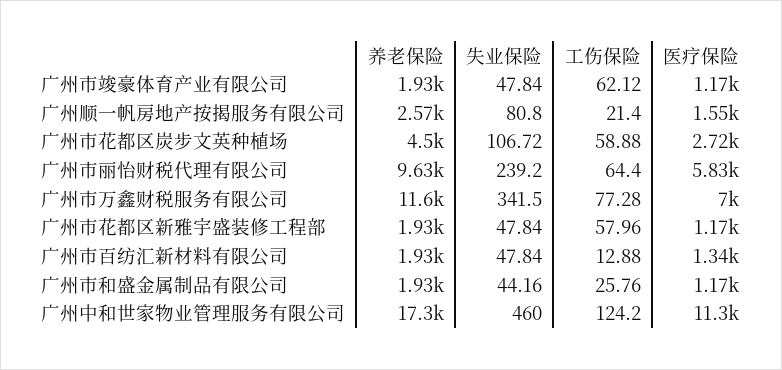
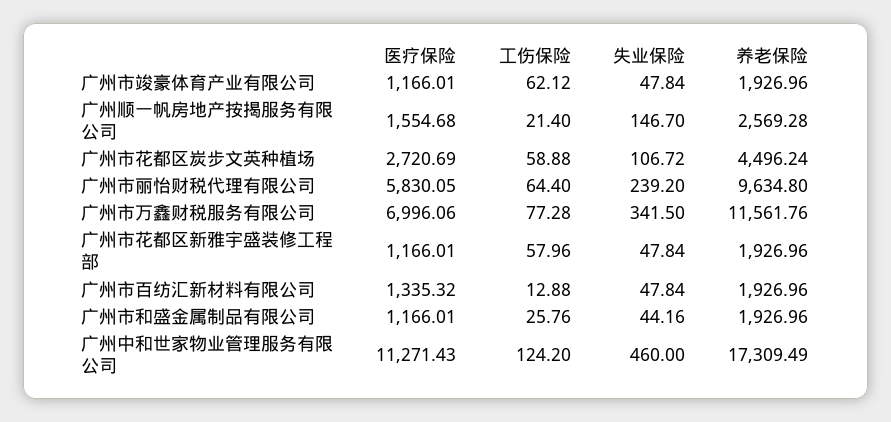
  {
    "养老保险": {
      "广州市竣豪体育产业有限公司": 1926.96,
      "广州顺一帆房地产按揭服务有限公司": 2569.28,
      "广州市花都区炭步文英种植场": 4496.24,
      "广州市丽怡财税代理有限公司": 9634.8,
      "广州市万鑫财税服务有限公司": 11561.76,
      "广州市花都区新雅宇盛装修工程部": 1926.96,
      "广州市百纺汇新材料有限公司": 1926.96,
      "广州市和盛金属制品有限公司": 1926.96,
      "广州中和世家物业管理服务有限公司": 17309.49
    },
    "失业保险": {
      "广州市竣豪体育产业有限公司": 47.84,
-     "广州顺一帆房地产按揭服务有限公司": 80.8,
+     "广州顺一帆房地产按揭服务有限公司": 146.7,
      "广州市花都区炭步文英种植场": 106.72,
      "广州市丽怡财税代理有限公司": 239.2,
      "广州市万鑫财税服务有限公司": 341.5,
      "广州市花都区新雅宇盛装修工程部": 47.84,
      "广州市百纺汇新材料有限公司": 47.84,
      "广州市和盛金属制品有限公司": 44.16,
      "广州中和世家物业管理服务有限公司": 460
    },
    "工伤保险": {
      "广州市竣豪体育产业有限公司": 62.12,
      "广州顺一帆房地产按揭服务有限公司": 21.4,
      "广州市花都区炭步文英种植场": 58.88,
      "广州市丽怡财税代理有限公司": 64.4,
      "广州市万鑫财税服务有限公司": 77.28,
      "广州市花都区新雅宇盛装修工程部": 57.96,
      "广州市百纺汇新材料有限公司": 12.88,
      "广州市和盛金属制品有限公司": 25.76,
      "广州中和世家物业管理服务有限公司": 124.2
    },
    "医疗保险": {
      "广州市竣豪体育产业有限公司": 1166.01,
      "广州顺一帆房地产按揭服务有限公司": 1554.68,
      "广州市花都区炭步文英种植场": 2720.69,
      "广州市丽怡财税代理有限公司": 5830.05,
      "广州市万鑫财税服务有限公司": 6996.06,
      "广州市花都区新雅宇盛装修工程部": 1166.01,
      "广州市百纺汇新材料有限公司": 1335.32,
      "广州市和盛金属制品有限公司": 1166.01,
      "广州中和世家物业管理服务有限公司": 11271.43
    }
  }

